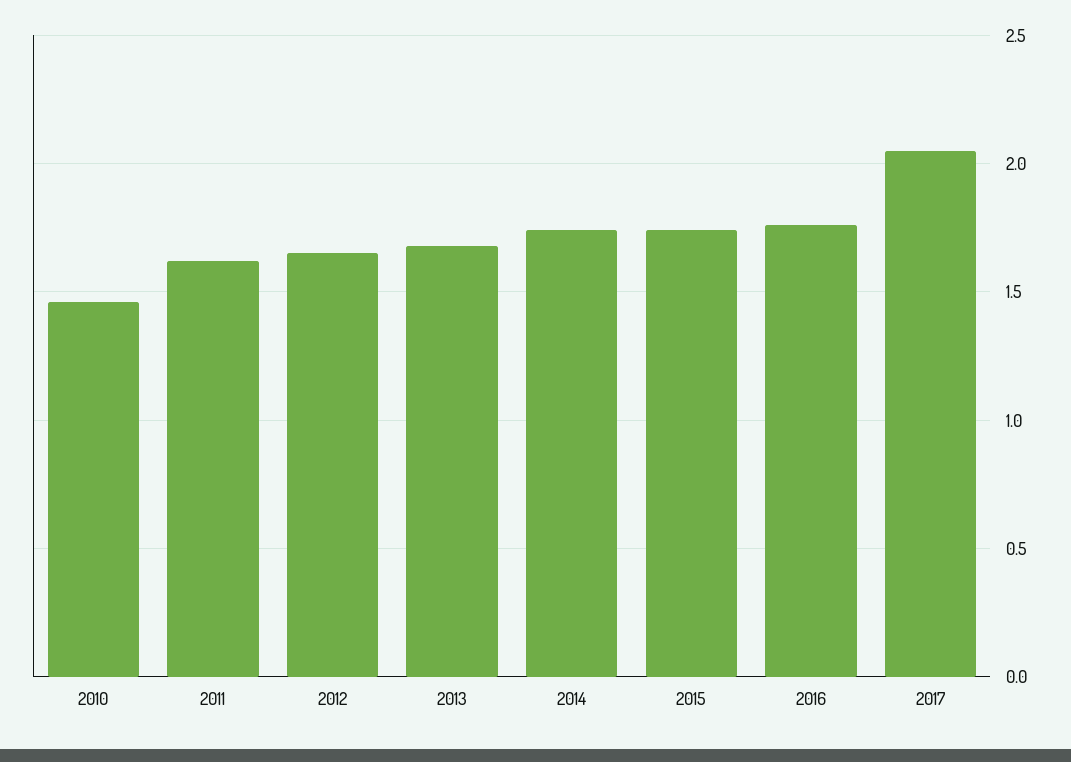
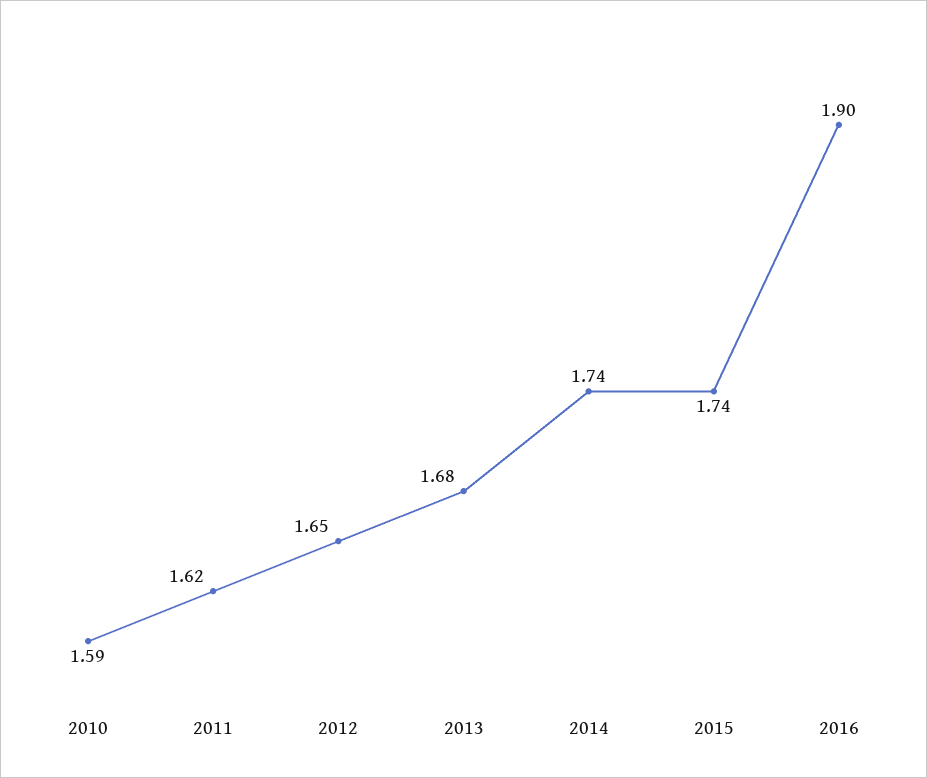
  {
-   "2010": 1.45,
+   "2010": 1.59,
    "2011": 1.62,
    "2012": 1.65,
    "2013": 1.68,
    "2014": 1.74,
    "2015": 1.74,
-   "2016": 1.75,
+   "2016": 1.9
-   "2017": 2.05
  }

